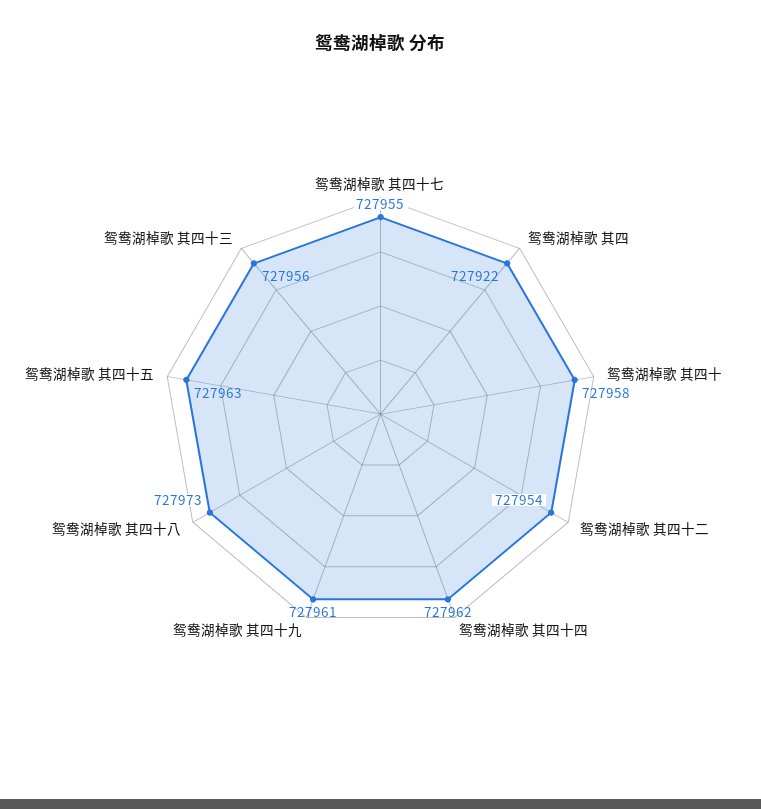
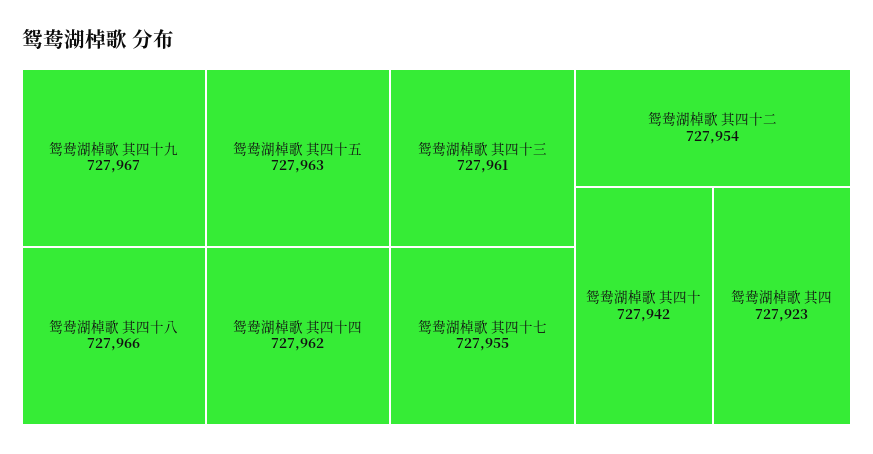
  {
    "鸳鸯湖棹歌 其四十七": 727955,
-   "鸳鸯湖棹歌 其四": 727922,
+   "鸳鸯湖棹歌 其四": 727923,
-   "鸳鸯湖棹歌 其四十": 727958,
+   "鸳鸯湖棹歌 其四十": 727942,
    "鸳鸯湖棹歌 其四十二": 727954,
    "鸳鸯湖棹歌 其四十四": 727962,
-   "鸳鸯湖棹歌 其四十九": 727961,
+   "鸳鸯湖棹歌 其四十九": 727967,
-   "鸳鸯湖棹歌 其四十八": 727973,
+   "鸳鸯湖棹歌 其四十八": 727966,
    "鸳鸯湖棹歌 其四十五": 727963,
-   "鸳鸯湖棹歌 其四十三": 727956
+   "鸳鸯湖棹歌 其四十三": 727961
  }

